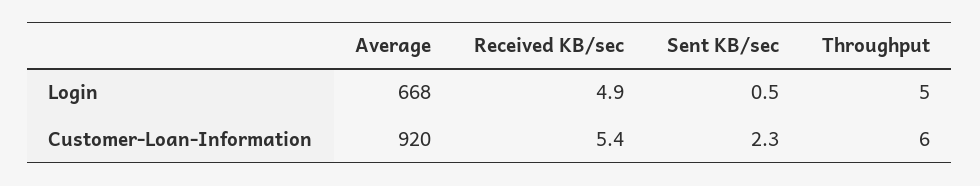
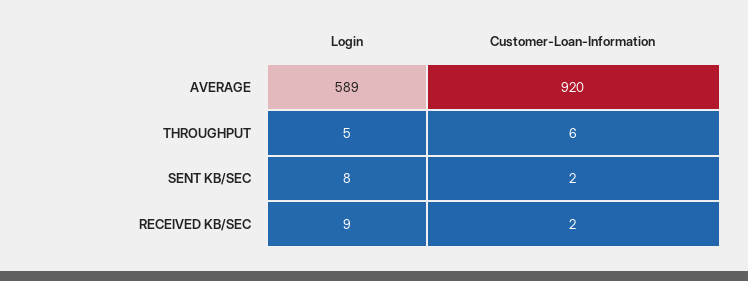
  {
    "Average": {
-     "Login": 668,
+     "Login": 589,
      "Customer-Loan-Information": 920
    },
    "Received KB/sec": {
-     "Login": 4.9,
+     "Login": 9,
-     "Customer-Loan-Information": 5.4
+     "Customer-Loan-Information": 2
    },
    "Sent KB/sec": {
-     "Login": 0.5,
+     "Login": 8,
      "Customer-Loan-Information": 2.3
    },
    "Throughput": {
      "Login": 5,
      "Customer-Loan-Information": 6
    }
  }

